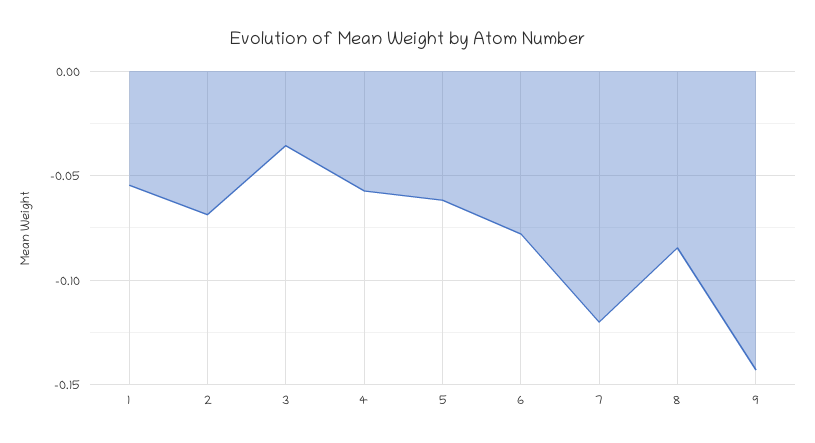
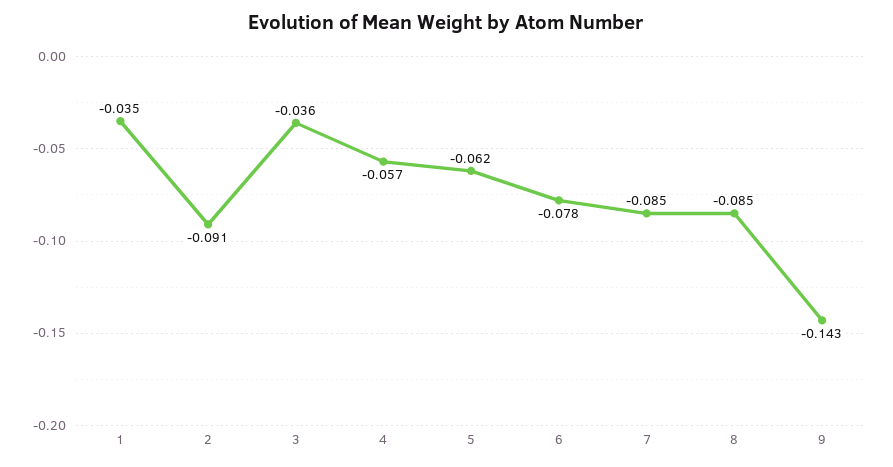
  {
-   "1": -0.055,
+   "1": -0.035,
-   "2": -0.07,
+   "2": -0.091,
    "3": -0.036,
    "4": -0.057,
    "5": -0.062,
    "6": -0.078,
-   "7": -0.12,
+   "7": -0.085,
    "8": -0.085,
    "9": -0.143
  }

